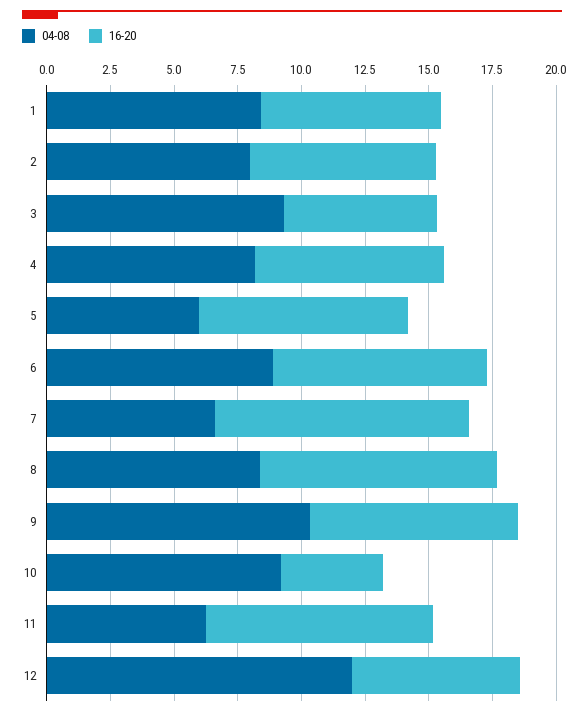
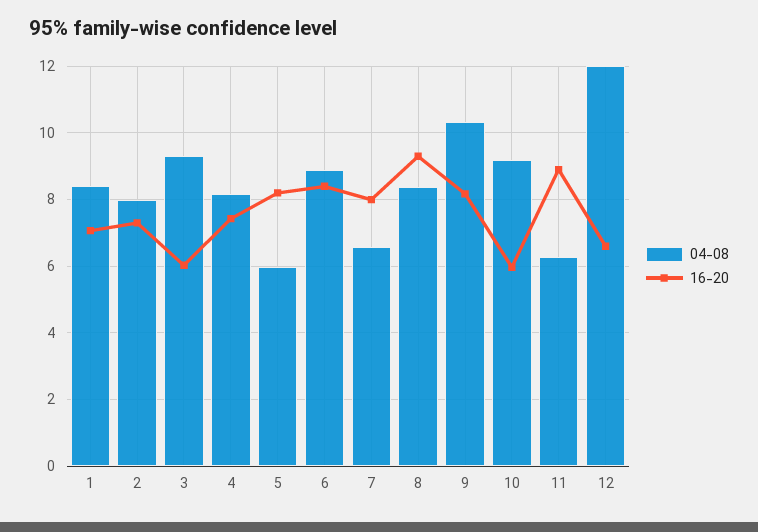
  {
    "04-08": {
      "1": 8.4,
      "2": 8,
      "3": 9.4,
      "4": 8.2,
      "5": 6,
      "6": 9,
      "7": 6.6,
      "8": 8.4,
      "9": 10.4,
      "10": 9.2,
      "11": 6.2,
      "12": 12
    },
    "16-20": {
      "1": 7,
      "2": 7.4,
      "3": 6,
      "4": 7.4,
      "5": 8.2,
      "6": 8.4,
-     "7": 10,
+     "7": 8,
      "8": 9.4,
      "9": 8.2,
-     "10": 4,
+     "10": 6,
      "11": 9,
      "12": 6.6
    }
  }

